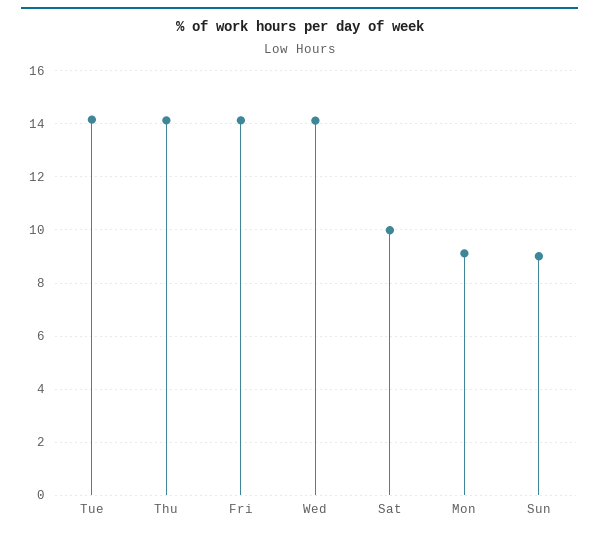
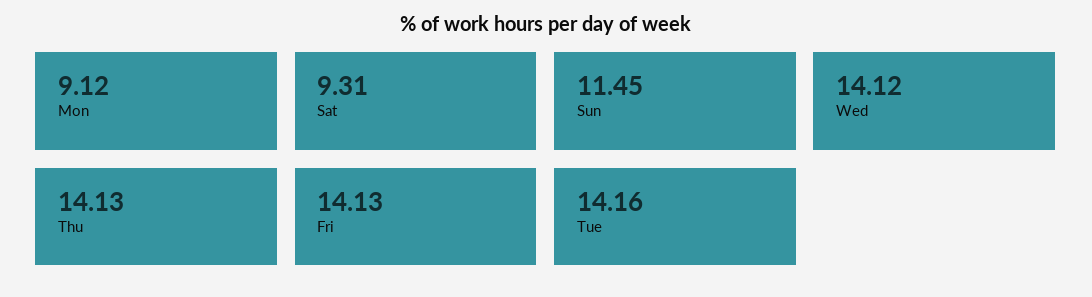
  {
    "Tue": 14.16,
    "Thu": 14.13,
    "Fri": 14.13,
    "Wed": 14.12,
-   "Sat": 10,
+   "Sat": 9.31,
    "Mon": 9.12,
-   "Sun": 9
+   "Sun": 11.45
  }

